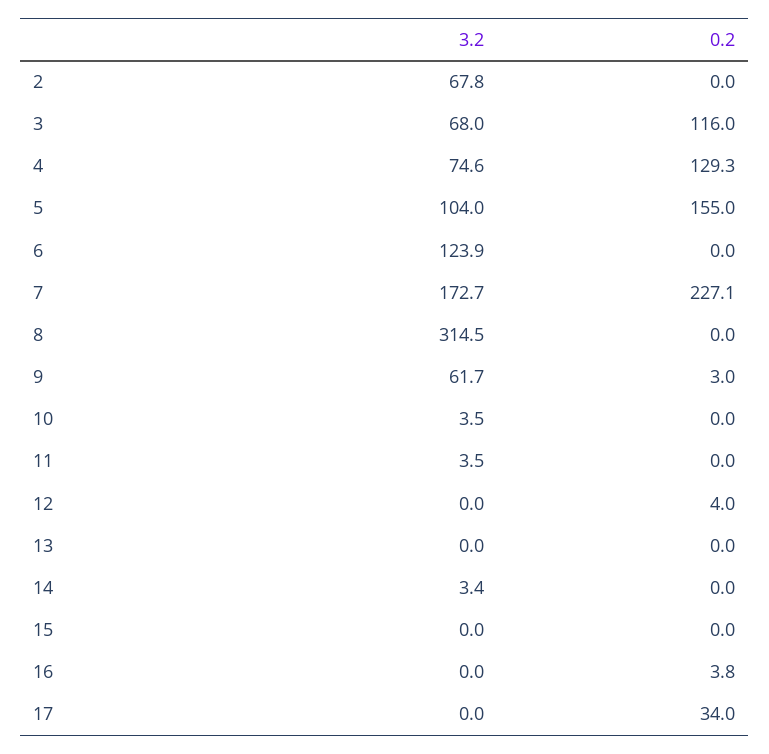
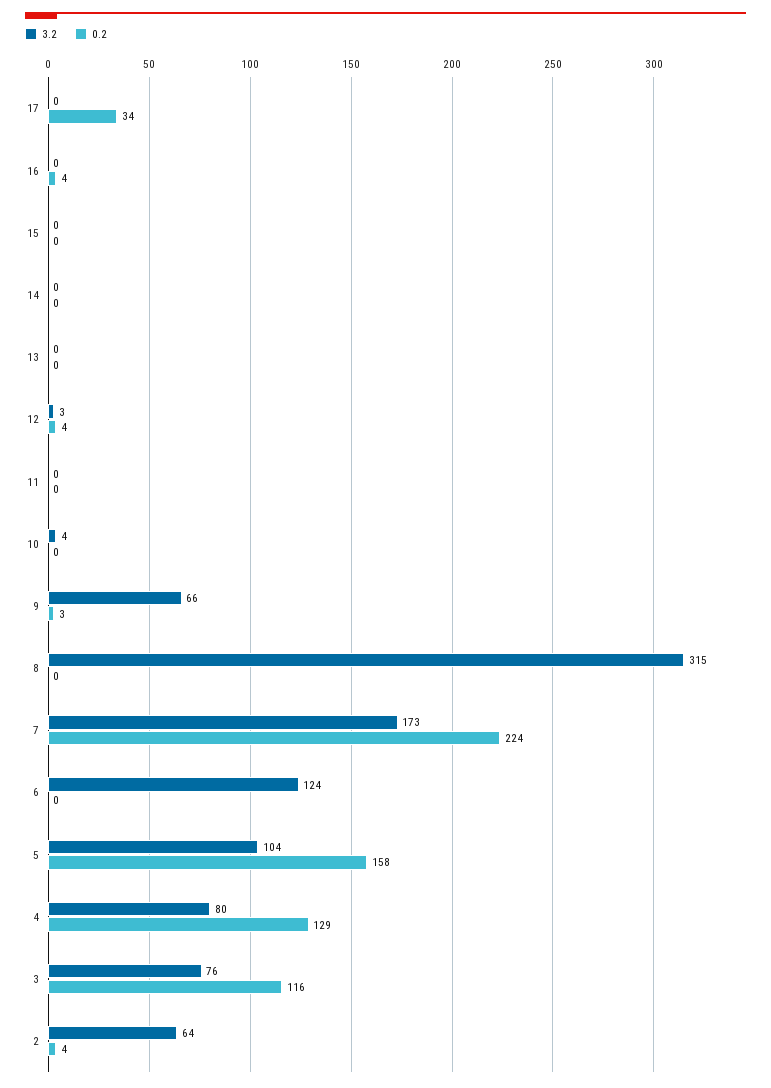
  {
    "3.2": {
-     "2": 67.8,
+     "2": 64,
-     "3": 68,
+     "3": 76,
-     "4": 74.6,
+     "4": 80,
      "5": 104,
      "6": 123.9,
      "7": 172.7,
      "8": 314.5,
-     "9": 61.7,
+     "9": 66,
      "10": 3.5,
-     "11": 3.5,
+     "11": 0,
-     "12": 0,
+     "12": 3,
      "13": 0,
-     "14": 3.4,
+     "14": 0,
      "15": 0,
      "16": 0,
      "17": 0
    },
    "0.2": {
-     "2": 0,
+     "2": 4,
      "3": 116,
      "4": 129.3,
-     "5": 155,
+     "5": 158,
      "6": 0,
-     "7": 227.1,
+     "7": 224,
      "8": 0,
      "9": 3,
      "10": 0,
      "11": 0,
      "12": 4,
      "13": 0,
      "14": 0,
      "15": 0,
      "16": 3.8,
      "17": 34
    }
  }

